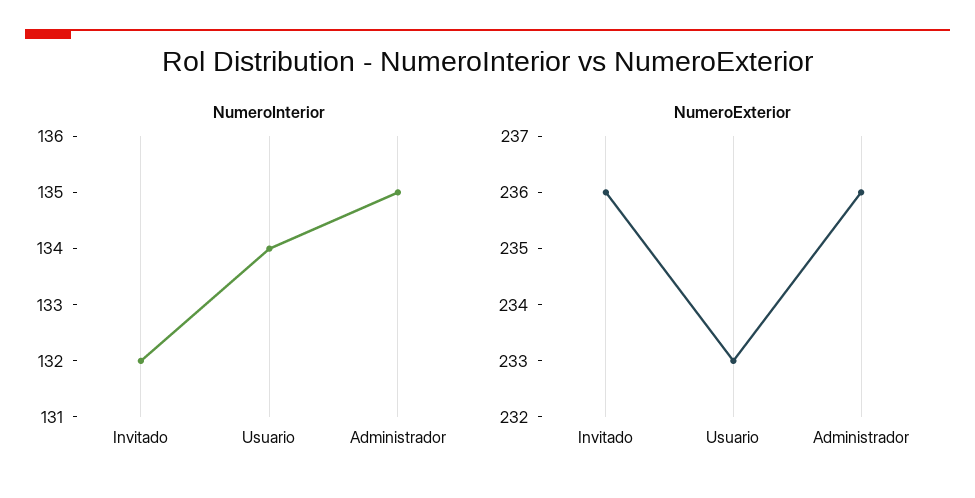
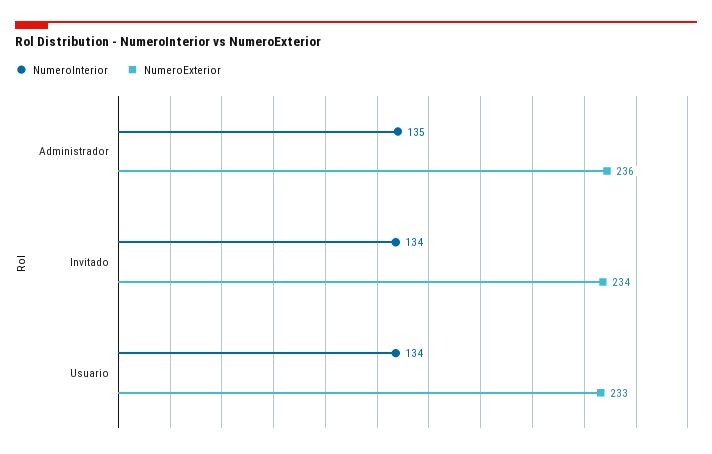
  {
    "NumeroInterior": {
-     "Invitado": 132,
+     "Invitado": 134,
      "Usuario": 134,
      "Administrador": 135
    },
    "NumeroExterior": {
-     "Invitado": 236,
+     "Invitado": 234,
      "Usuario": 233,
      "Administrador": 236
    }
  }

